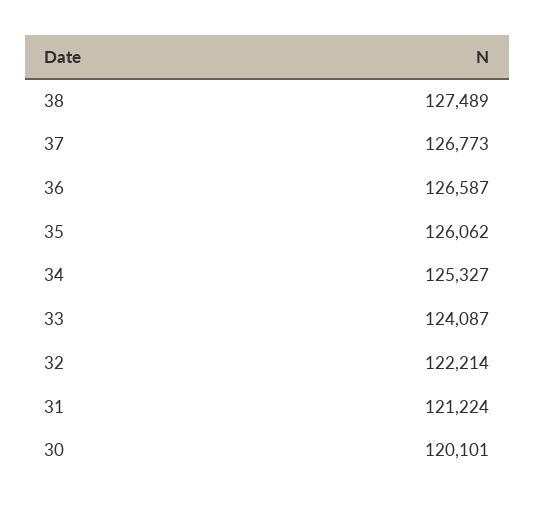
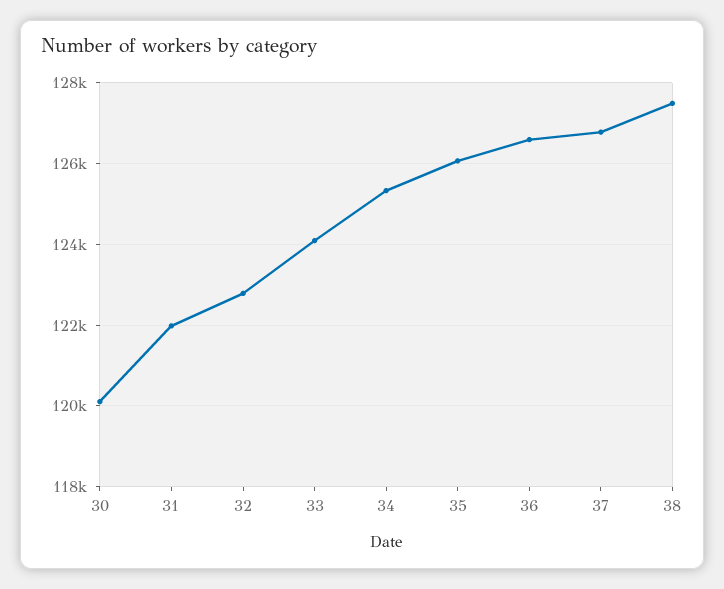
  {
    "38": 127489,
    "37": 126773,
    "36": 126587,
    "35": 126062,
    "34": 125327,
    "33": 124087,
-   "32": 122214,
+   "32": 122800,
-   "31": 121224,
+   "31": 122000,
    "30": 120101
  }

